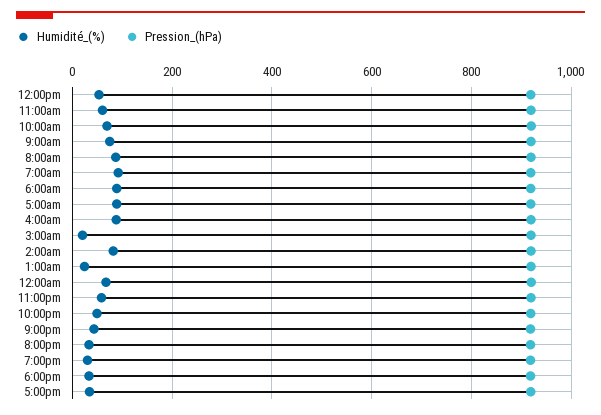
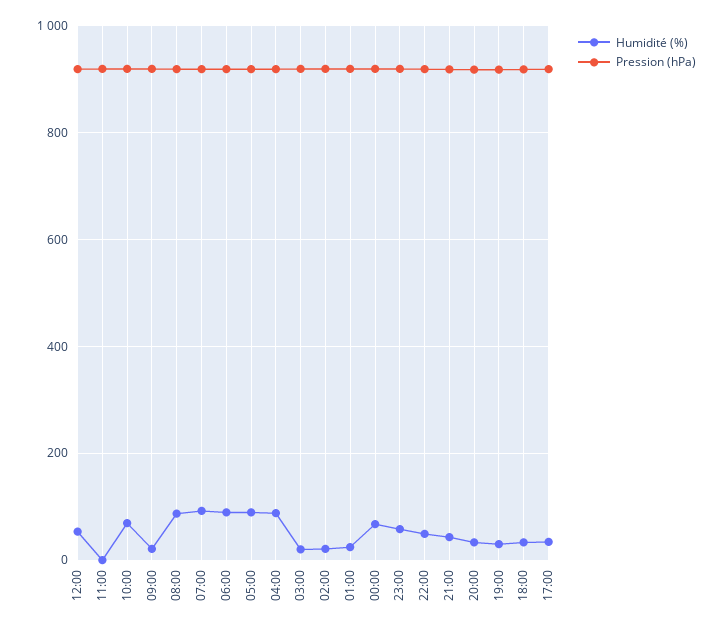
  {
    "Humidité_(%)": {
      "12:00pm": 60,
-     "11:00am": 60,
+     "11:00am": 0,
      "10:00am": 60,
-     "9:00am": 80,
+     "9:00am": 20,
      "8:00am": 80,
      "7:00am": 100,
      "6:00am": 80,
      "5:00am": 80,
      "4:00am": 80,
      "3:00am": 20,
-     "2:00am": 80,
+     "2:00am": 20,
      "1:00am": 20,
      "12:00am": 60,
      "11:00pm": 60,
      "10:00pm": 40,
      "9:00pm": 40,
      "8:00pm": 40,
      "7:00pm": 40,
      "6:00pm": 40,
      "5:00pm": 40
    },
    "Pression_(hPa)": {
      "12:00pm": 920,
      "11:00am": 920,
      "10:00am": 920,
      "9:00am": 920,
      "8:00am": 920,
      "7:00am": 920,
      "6:00am": 920,
      "5:00am": 920,
      "4:00am": 920,
      "3:00am": 920,
      "2:00am": 920,
      "1:00am": 920,
      "12:00am": 920,
      "11:00pm": 920,
      "10:00pm": 920,
      "9:00pm": 920,
      "8:00pm": 920,
      "7:00pm": 920,
      "6:00pm": 920,
      "5:00pm": 920
    }
  }

